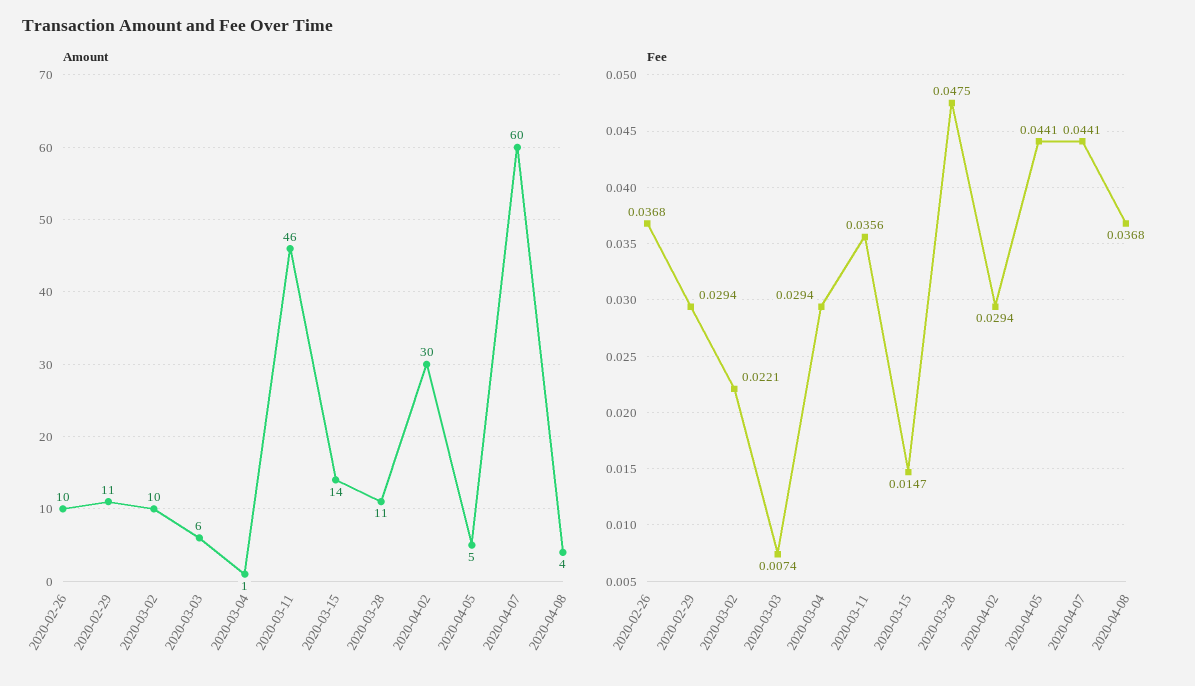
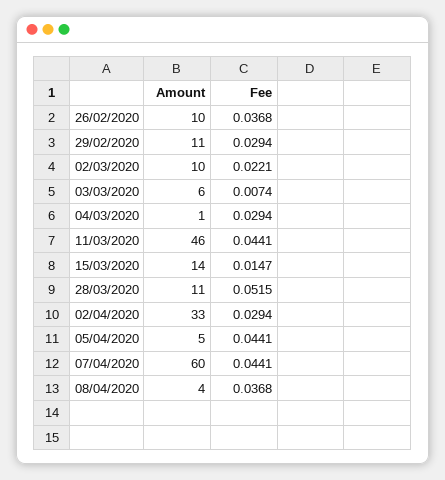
  {
    "Amount": {
      "2020-02-26": 10,
      "2020-02-29": 11,
      "2020-03-02": 10,
      "2020-03-03": 6,
      "2020-03-04": 1,
      "2020-03-11": 46,
      "2020-03-15": 14,
      "2020-03-28": 11,
-     "2020-04-02": 30,
+     "2020-04-02": 33,
      "2020-04-05": 5,
      "2020-04-07": 60,
      "2020-04-08": 4
    },
    "Fee": {
      "2020-02-26": 0.0368,
      "2020-02-29": 0.0294,
      "2020-03-02": 0.0221,
      "2020-03-03": 0.0074,
      "2020-03-04": 0.0294,
-     "2020-03-11": 0.0356,
+     "2020-03-11": 0.0441,
      "2020-03-15": 0.0147,
-     "2020-03-28": 0.0475,
+     "2020-03-28": 0.0515,
      "2020-04-02": 0.0294,
      "2020-04-05": 0.0441,
      "2020-04-07": 0.0441,
      "2020-04-08": 0.0368
    }
  }

